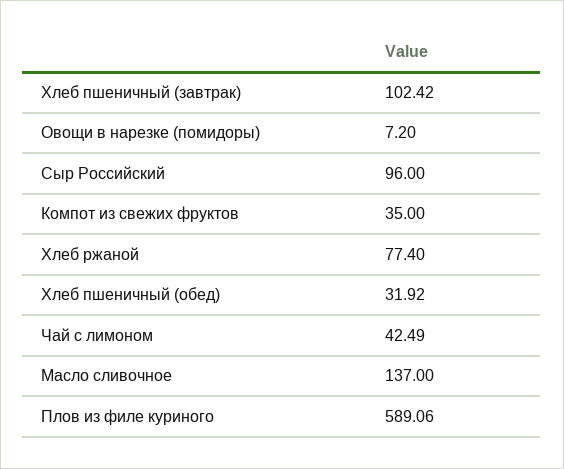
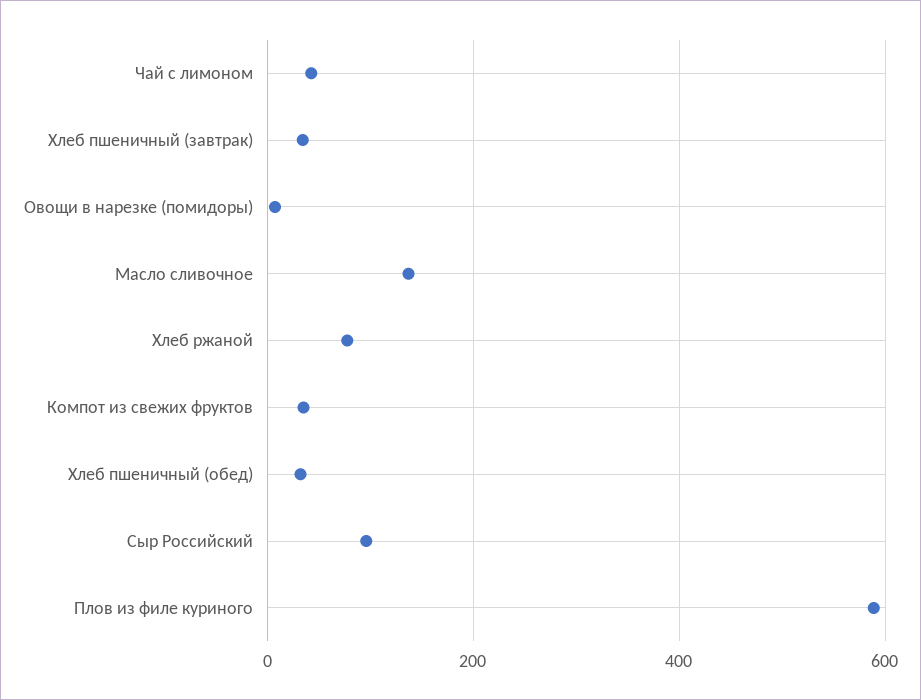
  {
-   "Хлеб пшеничный (завтрак)": 102.42,
+   "Хлеб пшеничный (завтрак)": 40,
    "Овощи в нарезке (помидоры)": 7.2,
    "Сыр Российский": 96,
    "Компот из свежих фруктов": 35,
    "Хлеб ржаной": 77.4,
    "Хлеб пшеничный (обед)": 31.92,
    "Чай с лимоном": 42.49,
    "Масло сливочное": 137,
    "Плов из филе куриного": 589.06
  }

